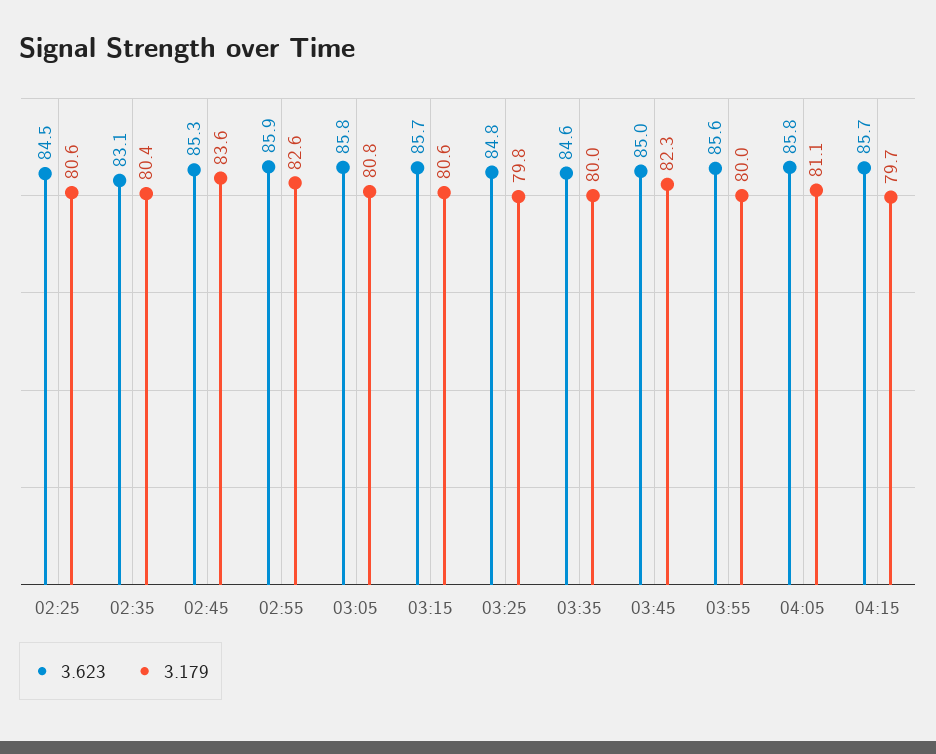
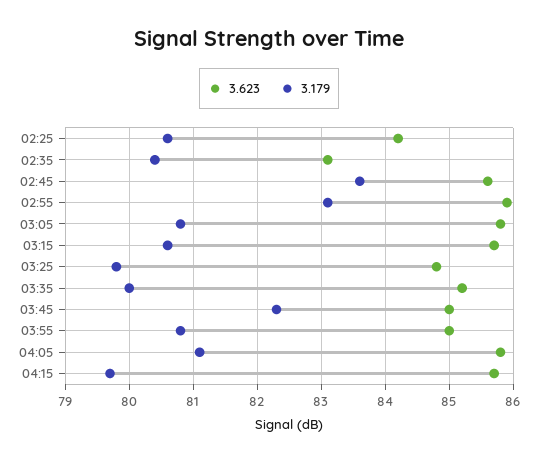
  {
    "3.623": {
-     "02:25": 84.5,
+     "02:25": 84.2,
      "02:35": 83.1,
-     "02:45": 85.3,
+     "02:45": 85.6,
      "02:55": 85.9,
      "03:05": 85.8,
      "03:15": 85.7,
      "03:25": 84.8,
-     "03:35": 84.6,
+     "03:35": 85.2,
      "03:45": 85,
-     "03:55": 85.6,
+     "03:55": 85,
      "04:05": 85.8,
      "04:15": 85.7
    },
    "3.179": {
      "02:25": 80.6,
      "02:35": 80.4,
      "02:45": 83.6,
-     "02:55": 82.6,
+     "02:55": 83.1,
      "03:05": 80.8,
      "03:15": 80.6,
      "03:25": 79.8,
      "03:35": 80,
      "03:45": 82.3,
-     "03:55": 80,
+     "03:55": 80.8,
      "04:05": 81.1,
      "04:15": 79.7
    }
  }

